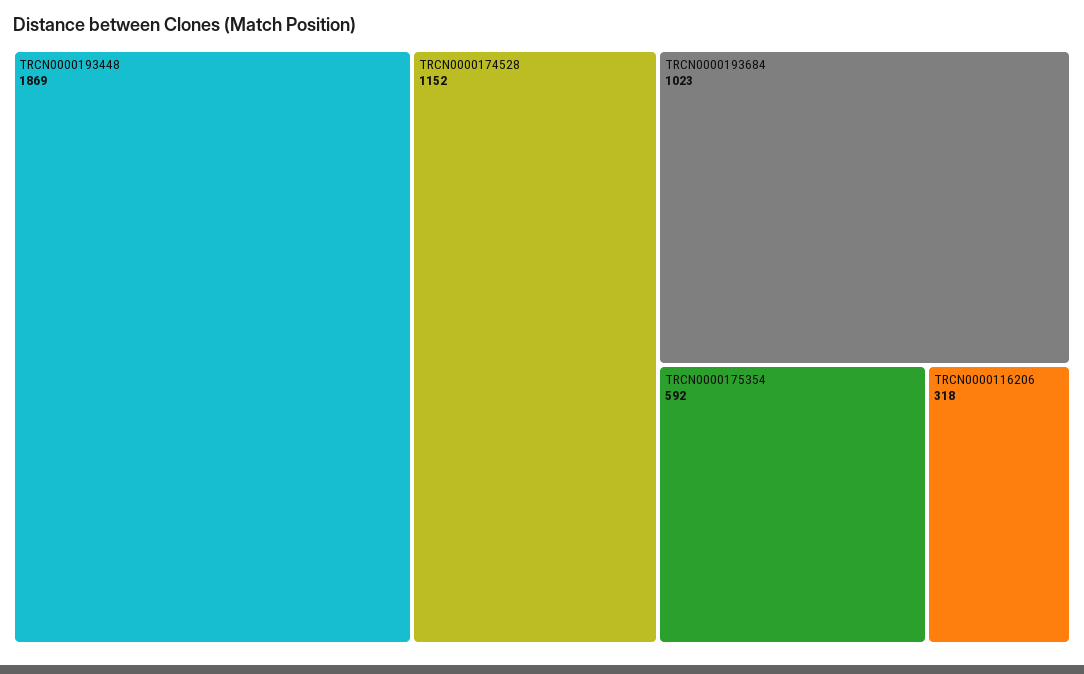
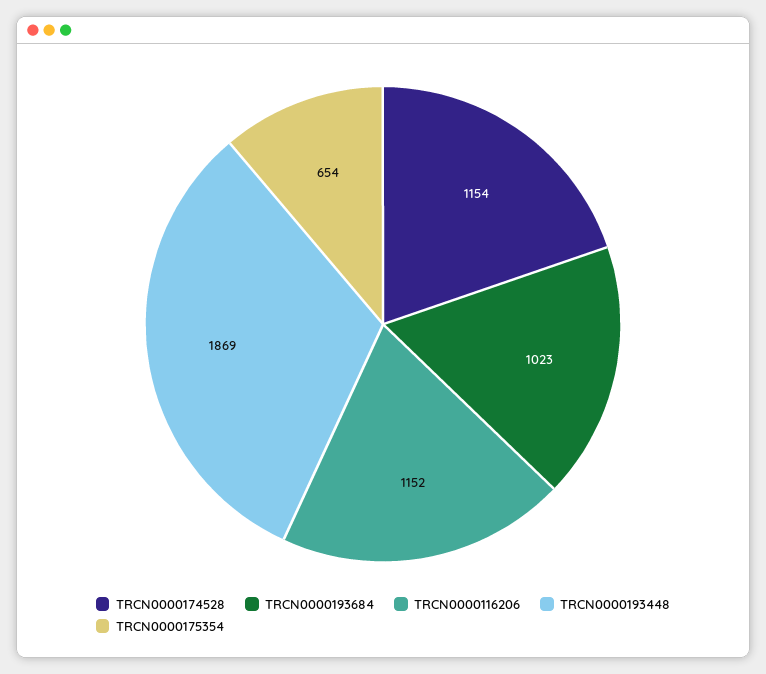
  {
    "TRCN0000193448": 1869,
-   "TRCN0000174528": 1152,
+   "TRCN0000174528": 1154,
    "TRCN0000193684": 1023,
-   "TRCN0000175354": 592,
+   "TRCN0000175354": 654,
-   "TRCN0000116206": 318
+   "TRCN0000116206": 1152
  }

